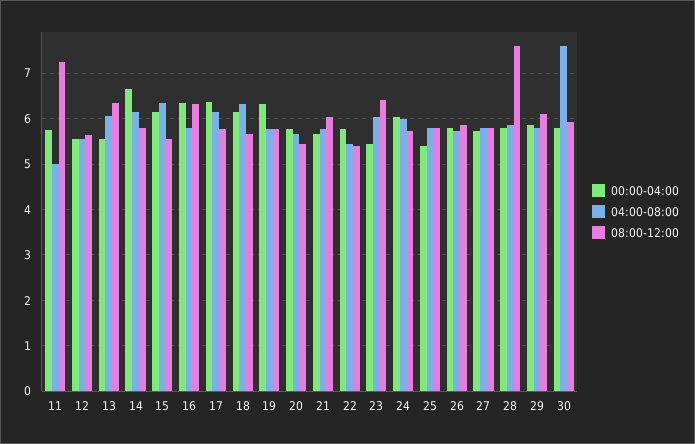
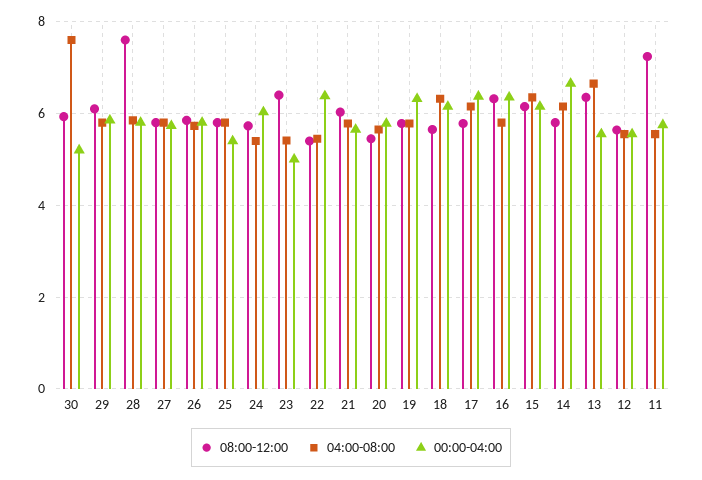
  {
    "00:00-04:00": {
      "11": 5.8,
      "12": 5.6,
      "13": 5.6,
      "14": 6.6,
      "15": 6.2,
      "16": 6.4,
      "17": 6.4,
      "18": 6.2,
      "19": 6.4,
      "20": 5.8,
      "21": 5.6,
-     "22": 5.8,
+     "22": 6.4,
-     "23": 5.4,
+     "23": 5,
      "24": 6,
      "25": 5.4,
      "26": 5.8,
      "27": 5.8,
      "28": 5.8,
      "29": 5.8,
-     "30": 5.8
+     "30": 5.2
    },
    "04:00-08:00": {
-     "11": 5,
+     "11": 5.6,
      "12": 5.6,
-     "13": 6,
+     "13": 6.6,
      "14": 6.2,
      "15": 6.4,
      "16": 5.8,
      "17": 6.2,
      "18": 6.4,
      "19": 5.8,
      "20": 5.6,
      "21": 5.8,
      "22": 5.4,
-     "23": 6,
+     "23": 5.4,
-     "24": 6,
+     "24": 5.4,
      "25": 5.8,
      "26": 5.8,
      "27": 5.8,
      "28": 5.8,
      "29": 5.8,
      "30": 7.6
    },
    "08:00-12:00": {
      "11": 7.2,
      "12": 5.6,
      "13": 6.4,
      "14": 5.8,
-     "15": 5.6,
+     "15": 6.2,
      "16": 6.4,
      "17": 5.8,
      "18": 5.6,
      "19": 5.8,
      "20": 5.4,
      "21": 6,
      "22": 5.4,
      "23": 6.4,
      "24": 5.8,
      "25": 5.8,
      "26": 5.8,
      "27": 5.8,
      "28": 7.6,
      "29": 6.2,
      "30": 6
    }
  }

